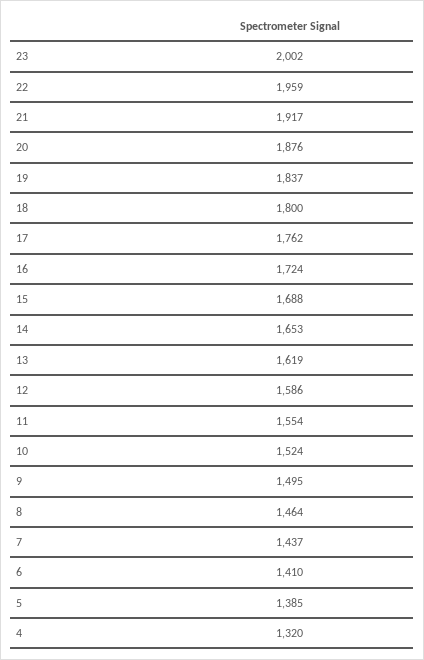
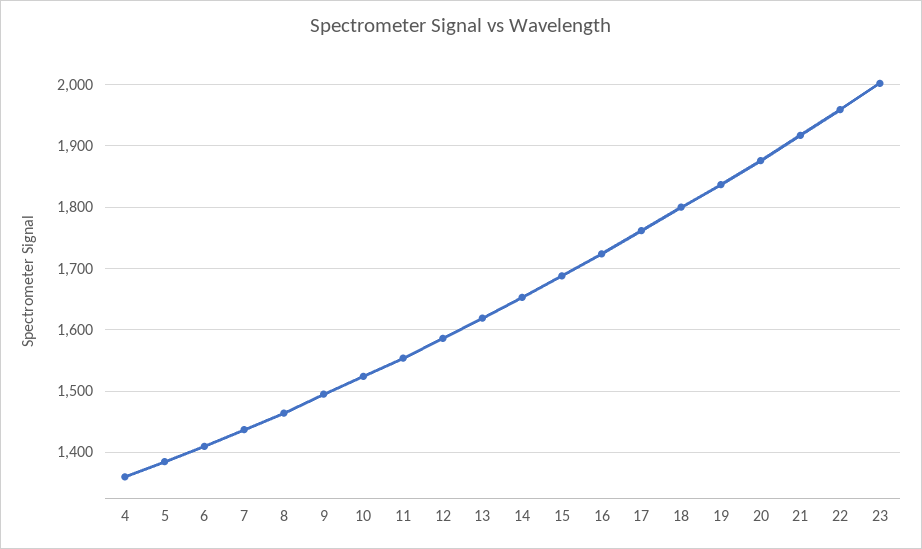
  {
    "23": 2002,
    "22": 1959,
    "21": 1917,
    "20": 1876,
    "19": 1837,
    "18": 1800,
    "17": 1762,
    "16": 1724,
    "15": 1688,
    "14": 1653,
    "13": 1619,
    "12": 1586,
    "11": 1554,
    "10": 1524,
    "9": 1495,
    "8": 1464,
    "7": 1437,
    "6": 1410,
    "5": 1385,
-   "4": 1320
+   "4": 1360
  }

